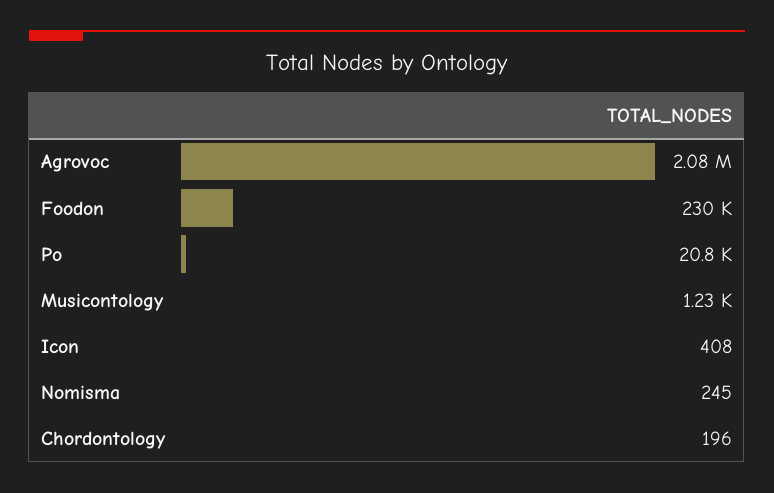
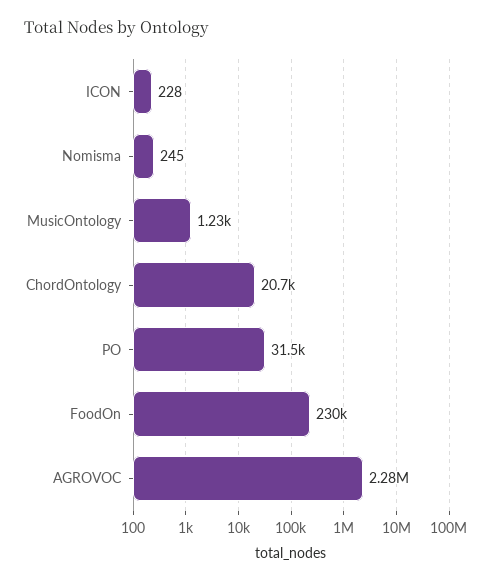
  {
-   "Agrovoc": 2080000,
+   "Agrovoc": 2280000,
    "Foodon": 230000,
-   "Po": 20800,
+   "Po": 31500,
    "Musicontology": 1230,
-   "Icon": 408,
+   "Icon": 228,
    "Nomisma": 245,
-   "Chordontology": 196
+   "Chordontology": 20700
  }

